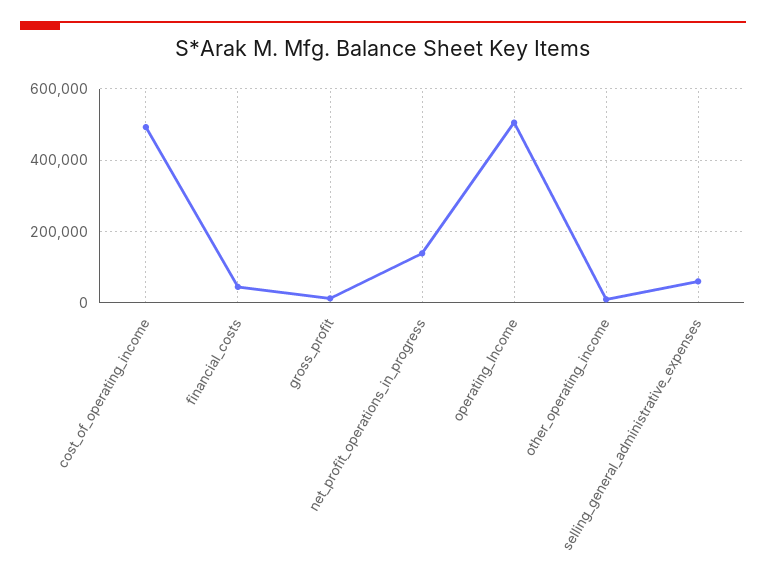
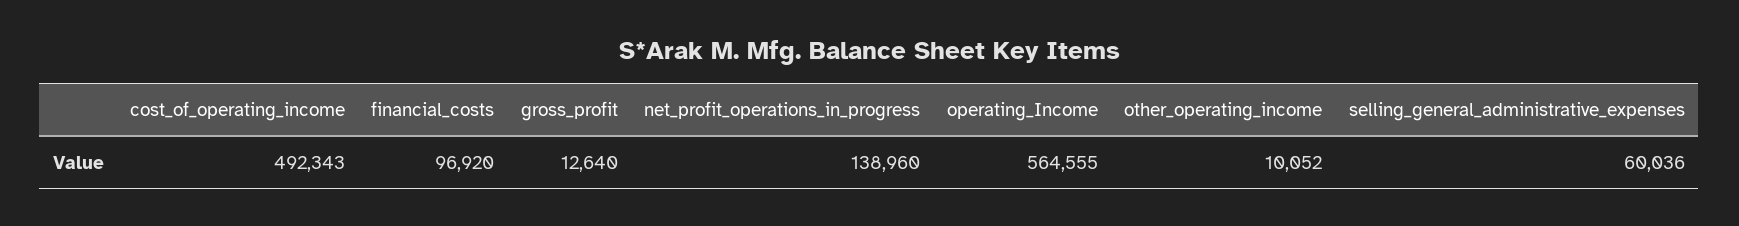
  {
    "cost_of_operating_income": 492343,
-   "financial_costs": 40000,
+   "financial_costs": 96920,
    "gross_profit": 12640,
    "net_profit_operations_in_progress": 138960,
-   "operating_Income": 500000,
+   "operating_Income": 564555,
    "other_operating_income": 10052,
    "selling_general_administrative_expenses": 60036
  }

